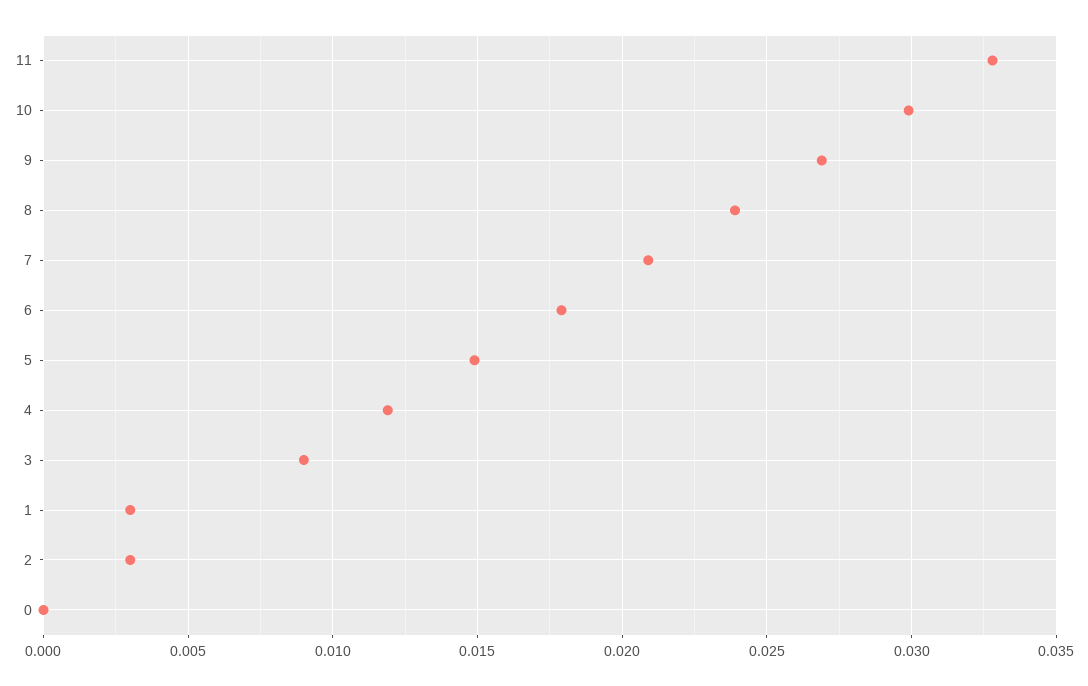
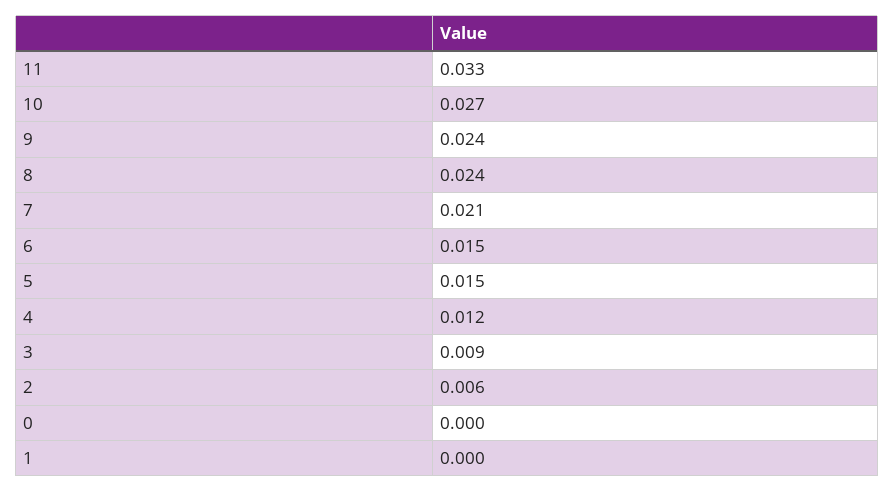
  {
    "11": 0.033,
-   "10": 0.03,
+   "10": 0.027,
-   "9": 0.027,
+   "9": 0.024,
    "8": 0.024,
    "7": 0.021,
-   "6": 0.018,
+   "6": 0.015,
    "5": 0.015,
    "4": 0.012,
    "3": 0.009,
-   "1": 0.003,
+   "1": 0,
-   "2": 0.003,
+   "2": 0.006,
    "0": 0
  }

